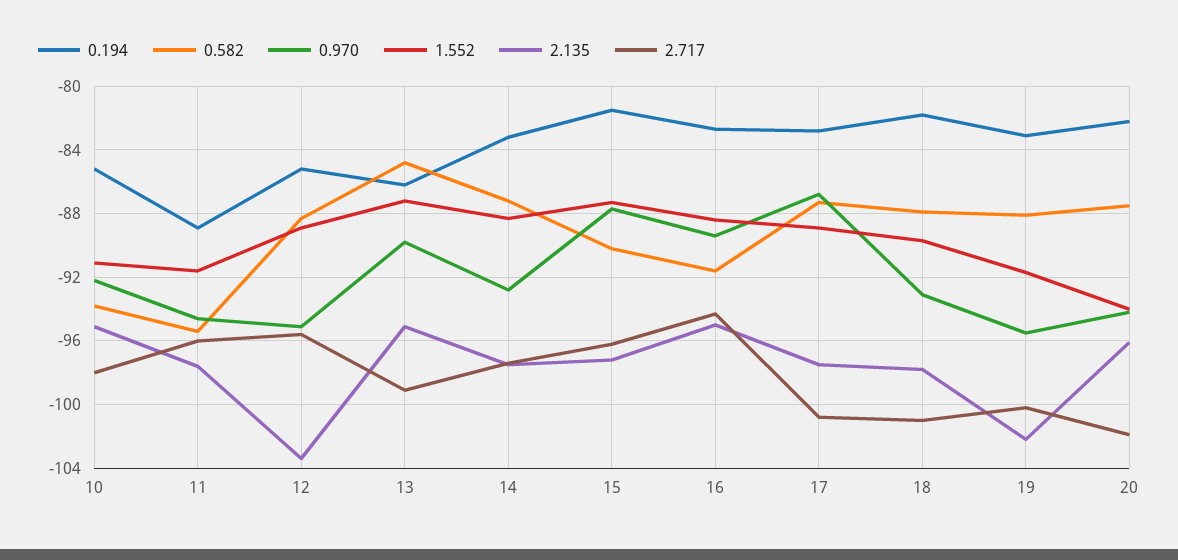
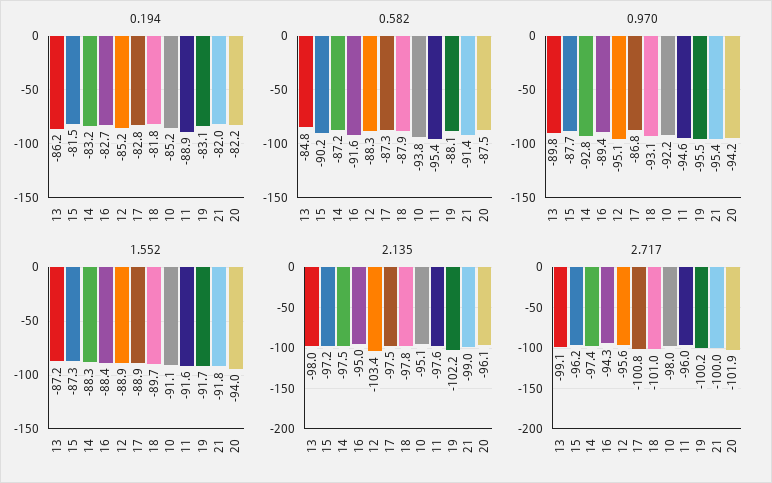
  {
    "0.194": {
      "10": -85.2,
      "11": -88.9,
      "12": -85.2,
      "13": -86.2,
      "14": -83.2,
      "15": -81.5,
      "16": -82.7,
      "17": -82.8,
      "18": -81.8,
      "19": -83.1,
-     "20": -82.2
+     "20": -82.2,
+     "21": -82
    },
    "0.582": {
      "10": -93.8,
      "11": -95.4,
      "12": -88.3,
      "13": -84.8,
      "14": -87.2,
      "15": -90.2,
      "16": -91.6,
      "17": -87.3,
      "18": -87.9,
      "19": -88.1,
-     "20": -87.5
+     "20": -87.5,
+     "21": -91.4
    },
    "0.970": {
      "10": -92.2,
      "11": -94.6,
      "12": -95.1,
      "13": -89.8,
      "14": -92.8,
      "15": -87.7,
      "16": -89.4,
      "17": -86.8,
      "18": -93.1,
      "19": -95.5,
-     "20": -94.2
+     "20": -94.2,
+     "21": -95.4
    },
    "1.552": {
      "10": -91.1,
      "11": -91.6,
      "12": -88.9,
      "13": -87.2,
      "14": -88.3,
      "15": -87.3,
      "16": -88.4,
      "17": -88.9,
      "18": -89.7,
      "19": -91.7,
-     "20": -94
+     "20": -94,
+     "21": -91.8
    },
    "2.135": {
      "10": -95.1,
      "11": -97.6,
      "12": -103.4,
-     "13": -95,
+     "13": -98,
      "14": -97.5,
      "15": -97.2,
      "16": -95,
      "17": -97.5,
      "18": -97.8,
      "19": -102.2,
-     "20": -96.1
+     "20": -96.1,
+     "21": -99
    },
    "2.717": {
      "10": -98,
      "11": -96,
      "12": -95.6,
      "13": -99.1,
      "14": -97.4,
      "15": -96.2,
      "16": -94.3,
      "17": -100.8,
      "18": -101,
      "19": -100.2,
-     "20": -101.9
+     "20": -101.9,
+     "21": -100
    }
  }

